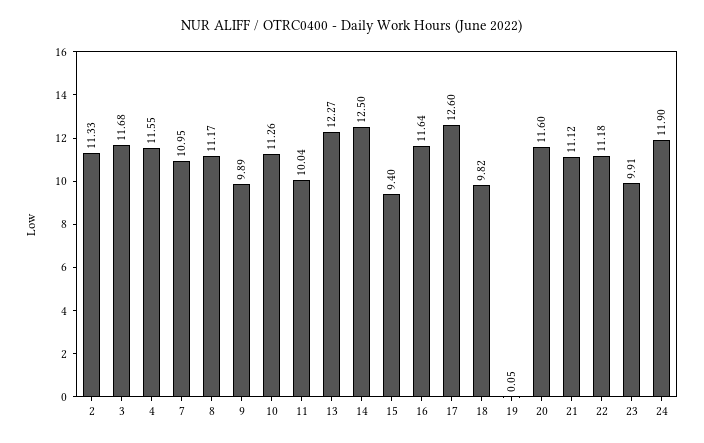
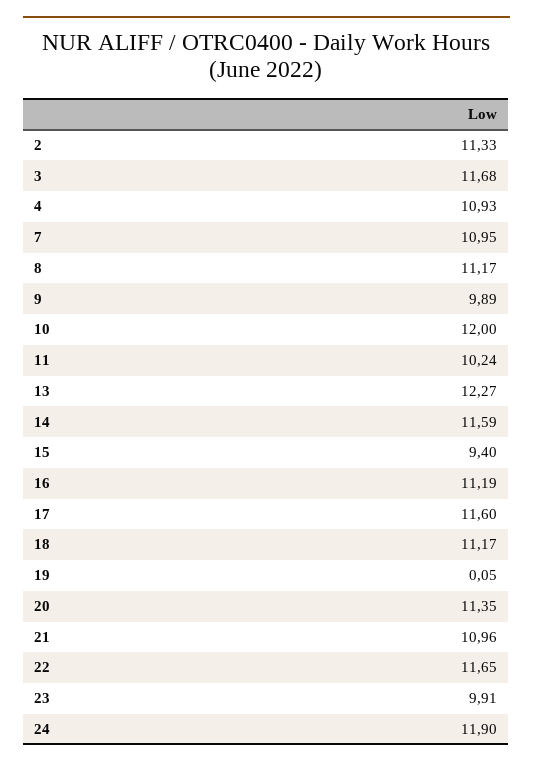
  {
    "2": 11.33,
    "3": 11.68,
-   "4": 11.55,
+   "4": 10.93,
    "7": 10.95,
    "8": 11.17,
    "9": 9.89,
-   "10": 11.26,
+   "10": 12,
-   "11": 10.04,
+   "11": 10.24,
    "13": 12.27,
-   "14": 12.5,
+   "14": 11.59,
    "15": 9.4,
-   "16": 11.64,
+   "16": 11.19,
-   "17": 12.6,
+   "17": 11.6,
-   "18": 9.82,
+   "18": 11.17,
    "19": 0.05,
-   "20": 11.6,
+   "20": 11.35,
-   "21": 11.12,
+   "21": 10.96,
-   "22": 11.18,
+   "22": 11.65,
    "23": 9.91,
    "24": 11.9
  }

